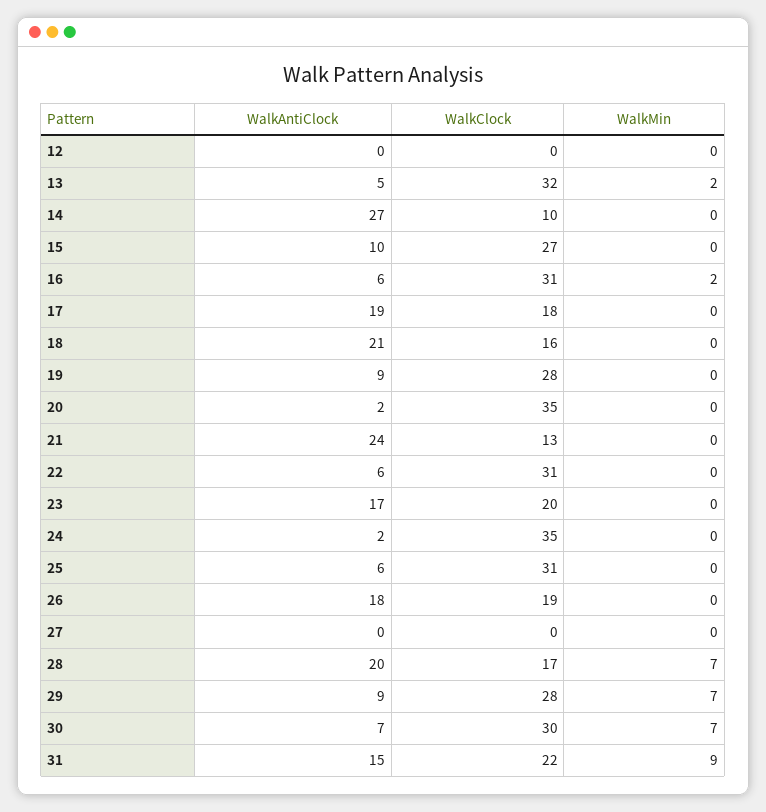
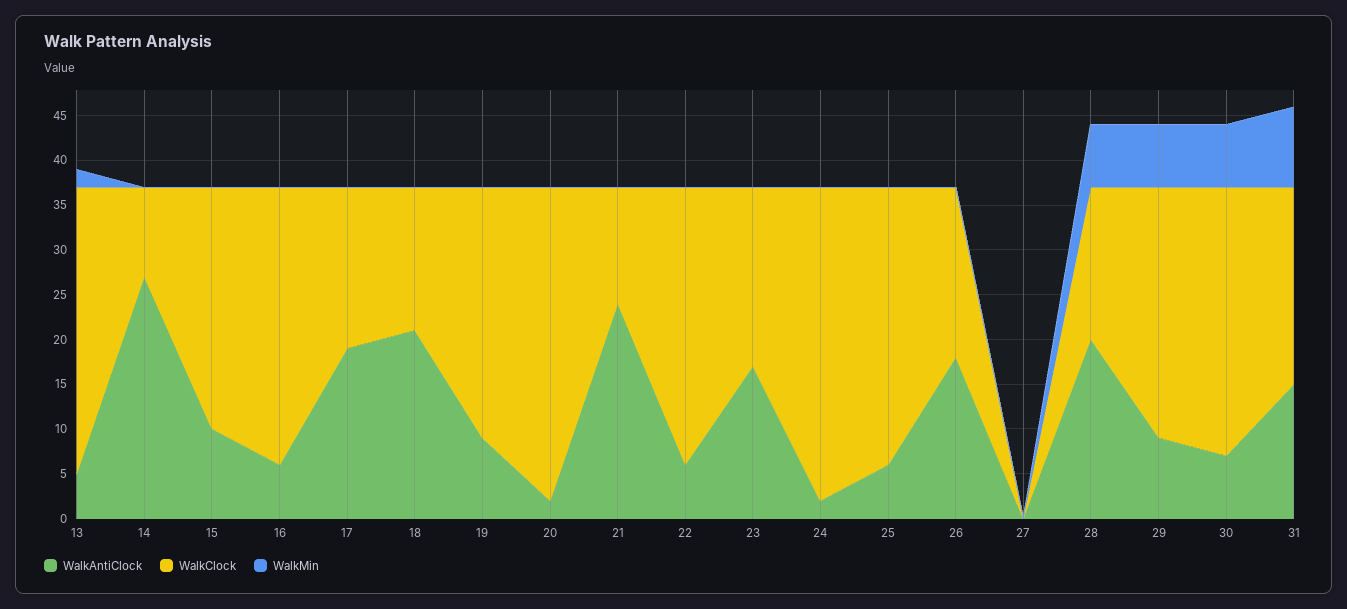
  {
    "WalkAntiClock": {
-     "12": 0,
      "13": 5,
      "14": 27,
      "15": 10,
      "16": 6,
      "17": 19,
      "18": 21,
      "19": 9,
      "20": 2,
      "21": 24,
      "22": 6,
      "23": 17,
      "24": 2,
      "25": 6,
      "26": 18,
      "27": 0,
      "28": 20,
      "29": 9,
      "30": 7,
      "31": 15
    },
    "WalkClock": {
-     "12": 0,
      "13": 32,
      "14": 10,
      "15": 27,
      "16": 31,
      "17": 18,
      "18": 16,
      "19": 28,
      "20": 35,
      "21": 13,
      "22": 31,
      "23": 20,
      "24": 35,
      "25": 31,
      "26": 19,
      "27": 0,
      "28": 17,
      "29": 28,
      "30": 30,
      "31": 22
    },
    "WalkMin": {
-     "12": 0,
      "13": 2,
      "14": 0,
      "15": 0,
-     "16": 2,
+     "16": 0,
      "17": 0,
      "18": 0,
      "19": 0,
      "20": 0,
      "21": 0,
      "22": 0,
      "23": 0,
      "24": 0,
      "25": 0,
      "26": 0,
      "27": 0,
      "28": 7,
      "29": 7,
      "30": 7,
      "31": 9
    }
  }

